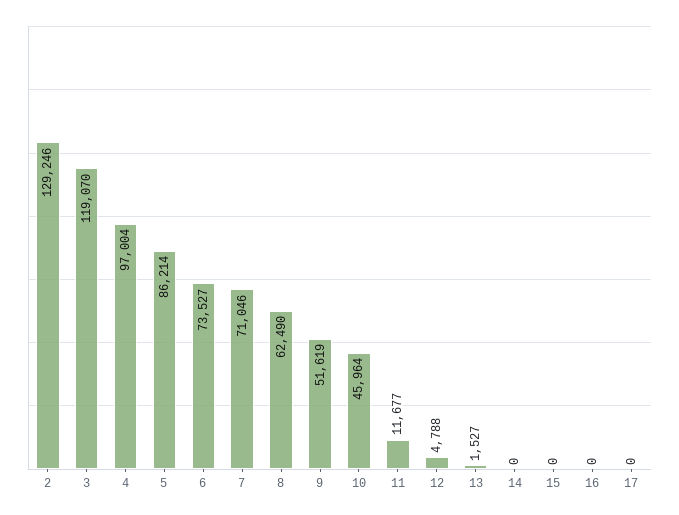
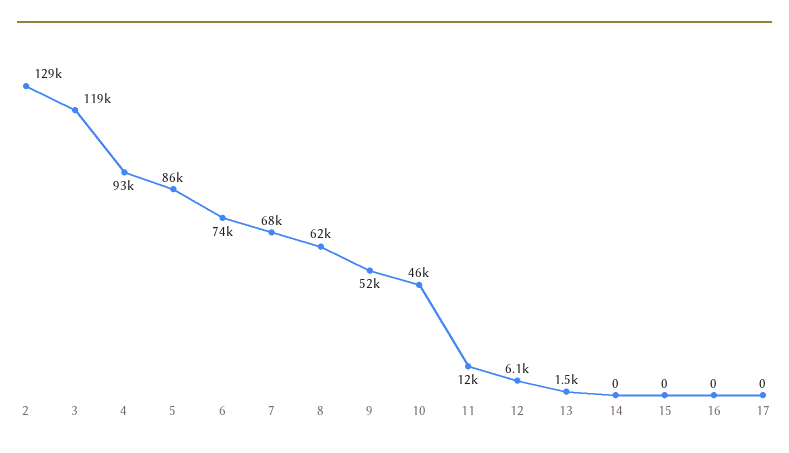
  {
    "2": 129246,
    "3": 119070,
-   "4": 97004,
+   "4": 93000,
    "5": 86214,
    "6": 73527,
-   "7": 71046,
+   "7": 68000,
    "8": 62490,
    "9": 51619,
    "10": 45964,
    "11": 11677,
-   "12": 4788,
+   "12": 6100,
    "13": 1527,
    "14": 0,
    "15": 0,
    "16": 0,
    "17": 0
  }

